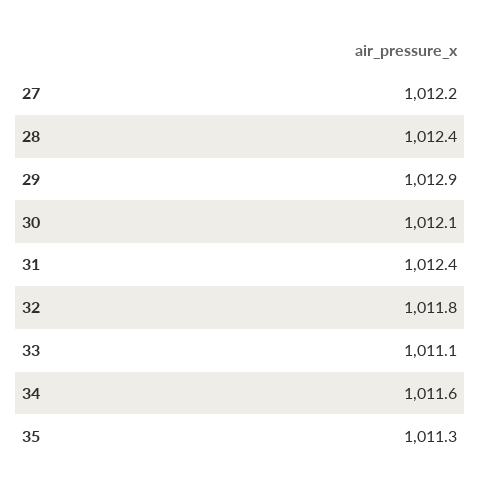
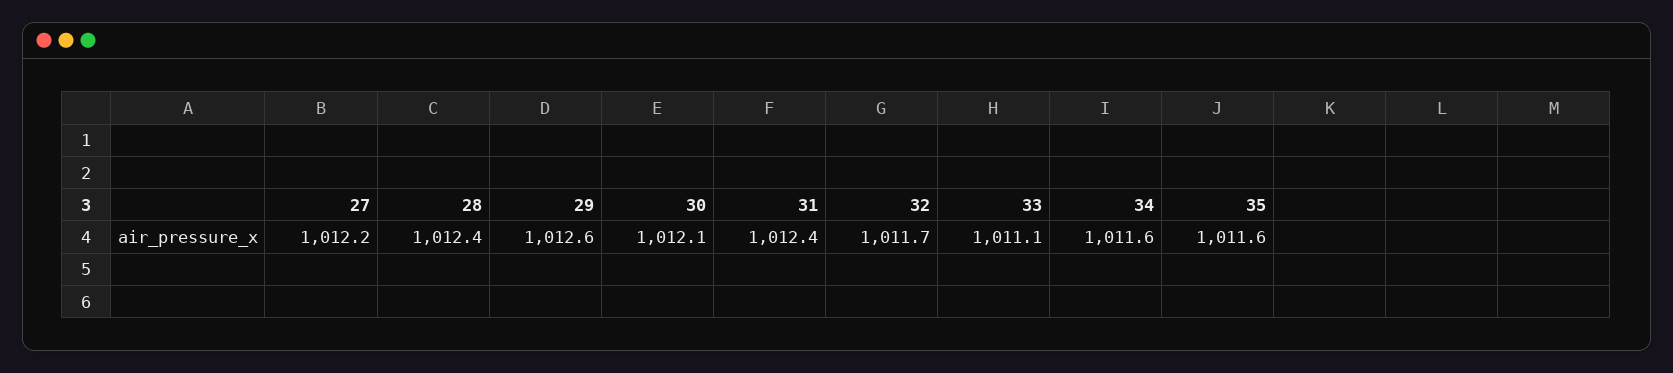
  {
    "27": 1012.2,
    "28": 1012.4,
-   "29": 1012.9,
+   "29": 1012.6,
    "30": 1012.1,
    "31": 1012.4,
-   "32": 1011.8,
+   "32": 1011.7,
    "33": 1011.1,
    "34": 1011.6,
-   "35": 1011.3
+   "35": 1011.6
  }

